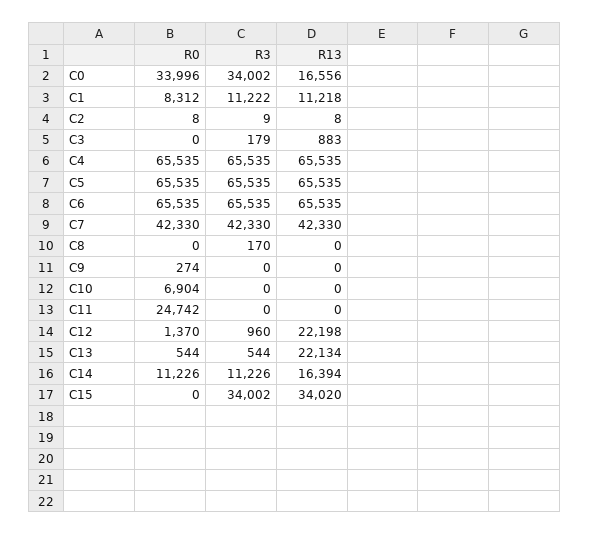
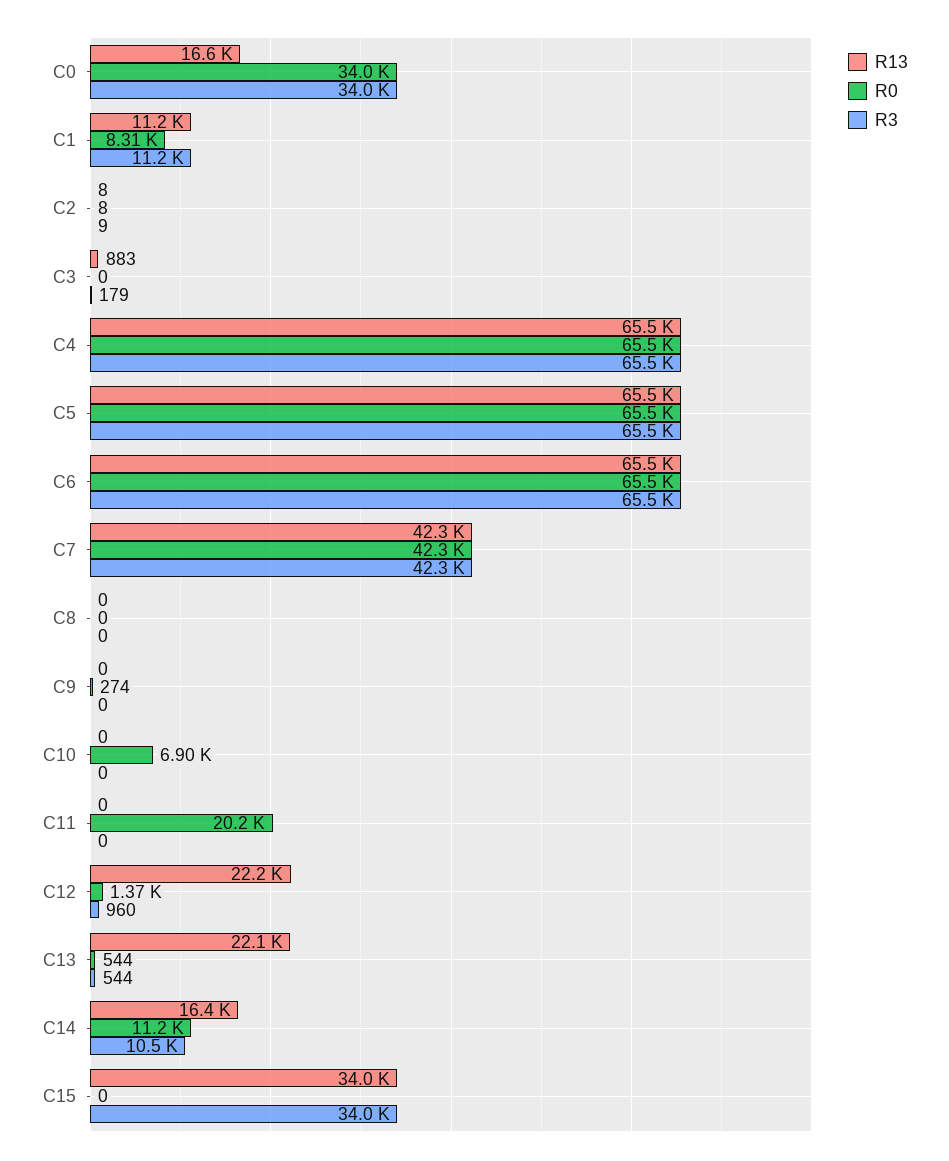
  {
    "R0": {
      "C0": 33996,
      "C1": 8312,
      "C2": 8,
      "C3": 0,
      "C4": 65535,
      "C5": 65535,
      "C6": 65535,
      "C7": 42330,
      "C8": 0,
      "C9": 274,
      "C10": 6904,
-     "C11": 24742,
+     "C11": 20200,
      "C12": 1370,
      "C13": 544,
      "C14": 11226,
      "C15": 0
    },
    "R3": {
      "C0": 34002,
      "C1": 11222,
      "C2": 9,
      "C3": 179,
      "C4": 65535,
      "C5": 65535,
      "C6": 65535,
      "C7": 42330,
-     "C8": 170,
+     "C8": 0,
      "C9": 0,
      "C10": 0,
      "C11": 0,
      "C12": 960,
      "C13": 544,
-     "C14": 11226,
+     "C14": 10500,
      "C15": 34002
    },
    "R13": {
      "C0": 16556,
      "C1": 11218,
      "C2": 8,
      "C3": 883,
      "C4": 65535,
      "C5": 65535,
      "C6": 65535,
      "C7": 42330,
      "C8": 0,
      "C9": 0,
      "C10": 0,
      "C11": 0,
      "C12": 22198,
      "C13": 22134,
      "C14": 16394,
      "C15": 34020
    }
  }

